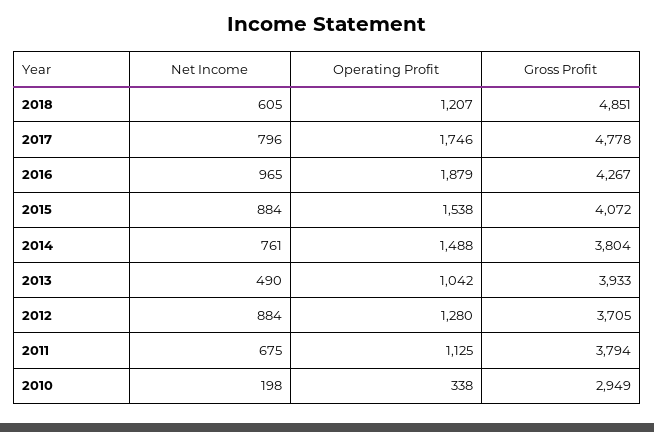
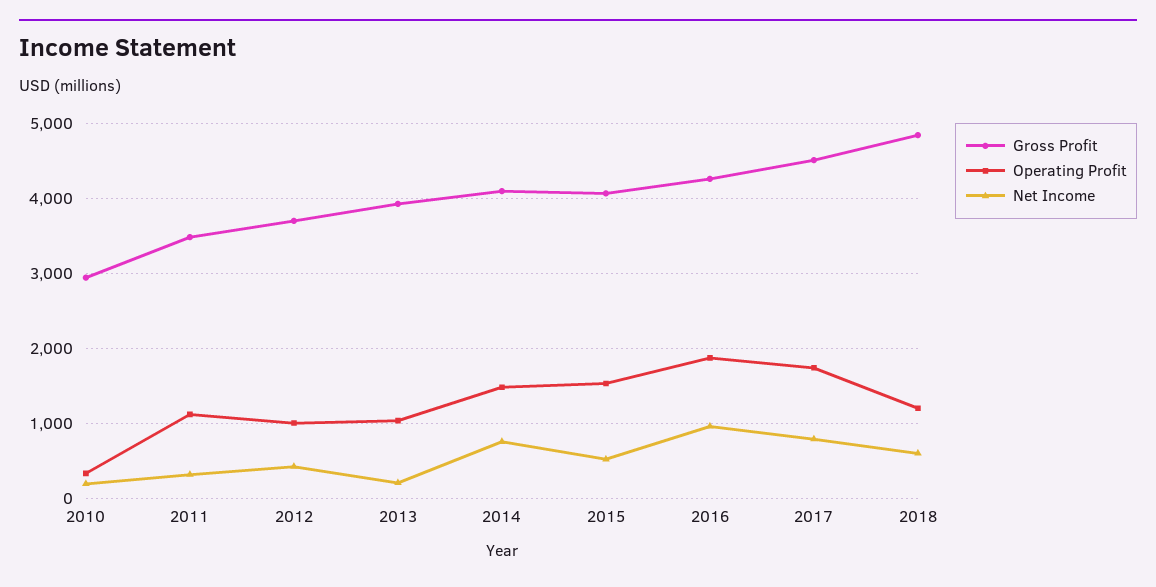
  {
    "Net Income": {
      "2018": 605,
      "2017": 796,
      "2016": 965,
-     "2015": 884,
+     "2015": 500,
      "2014": 761,
-     "2013": 490,
+     "2013": 200,
-     "2012": 884,
+     "2012": 400,
-     "2011": 675,
+     "2011": 300,
      "2010": 198
    },
    "Operating Profit": {
      "2018": 1207,
      "2017": 1746,
      "2016": 1879,
      "2015": 1538,
      "2014": 1488,
      "2013": 1042,
-     "2012": 1280,
+     "2012": 1000,
      "2011": 1125,
      "2010": 338
    },
    "Gross Profit": {
      "2018": 4851,
-     "2017": 4778,
+     "2017": 4500,
      "2016": 4267,
      "2015": 4072,
-     "2014": 3804,
+     "2014": 4100,
      "2013": 3933,
      "2012": 3705,
-     "2011": 3794,
+     "2011": 3500,
      "2010": 2949
    }
  }

